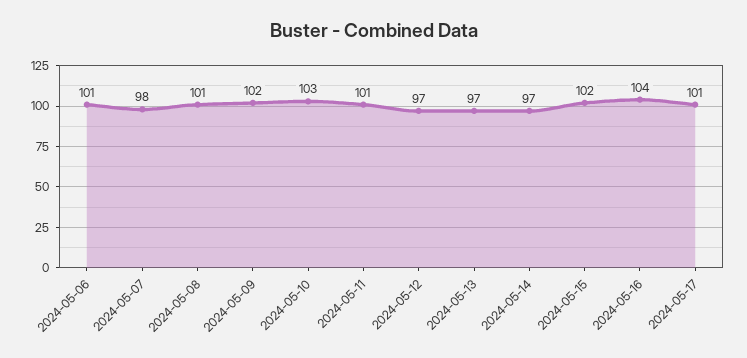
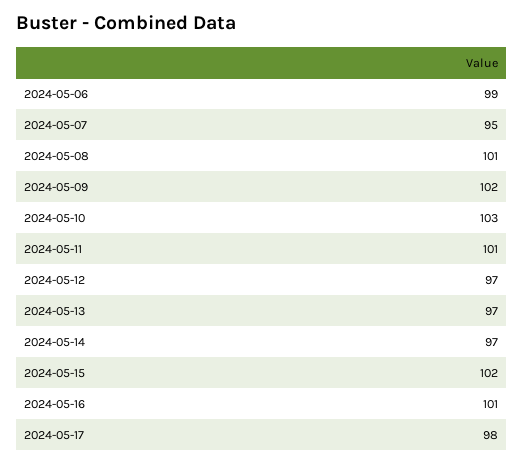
  {
-   "2024-05-06": 101,
+   "2024-05-06": 99,
-   "2024-05-07": 98,
+   "2024-05-07": 95,
    "2024-05-08": 101,
    "2024-05-09": 102,
    "2024-05-10": 103,
    "2024-05-11": 101,
    "2024-05-12": 97,
    "2024-05-13": 97,
    "2024-05-14": 97,
    "2024-05-15": 102,
-   "2024-05-16": 104,
+   "2024-05-16": 101,
-   "2024-05-17": 101
+   "2024-05-17": 98
  }

